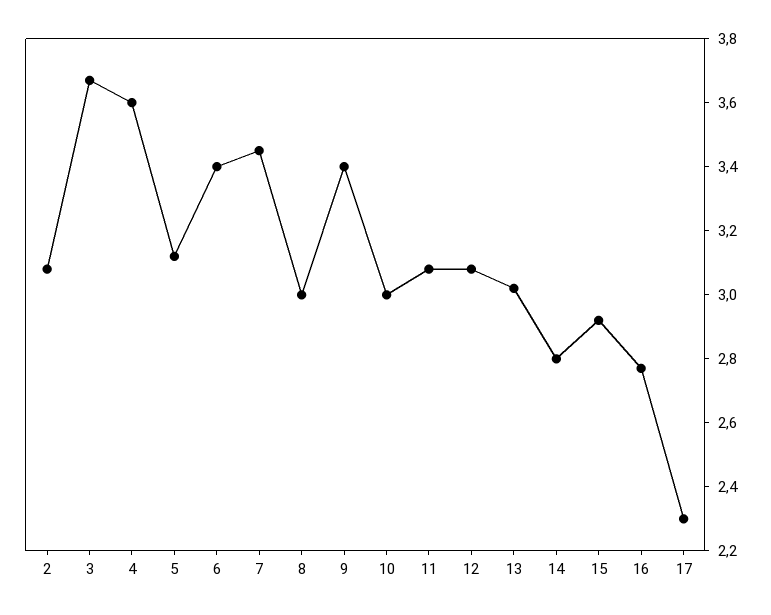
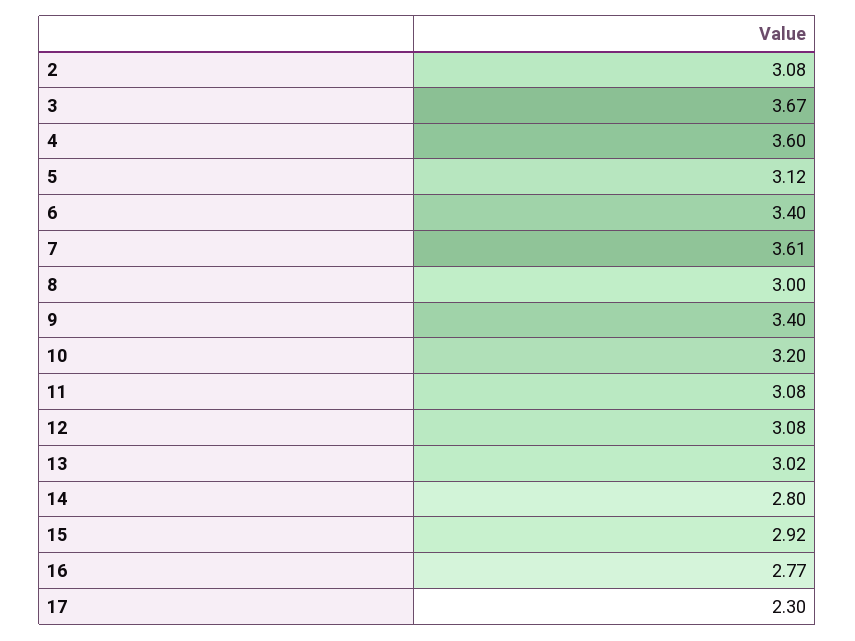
  {
    "2": 3.08,
    "3": 3.67,
    "4": 3.6,
    "5": 3.12,
    "6": 3.4,
-   "7": 3.45,
+   "7": 3.61,
    "8": 3,
    "9": 3.4,
-   "10": 3,
+   "10": 3.2,
    "11": 3.08,
    "12": 3.08,
    "13": 3.02,
    "14": 2.8,
    "15": 2.92,
    "16": 2.77,
    "17": 2.3
  }

